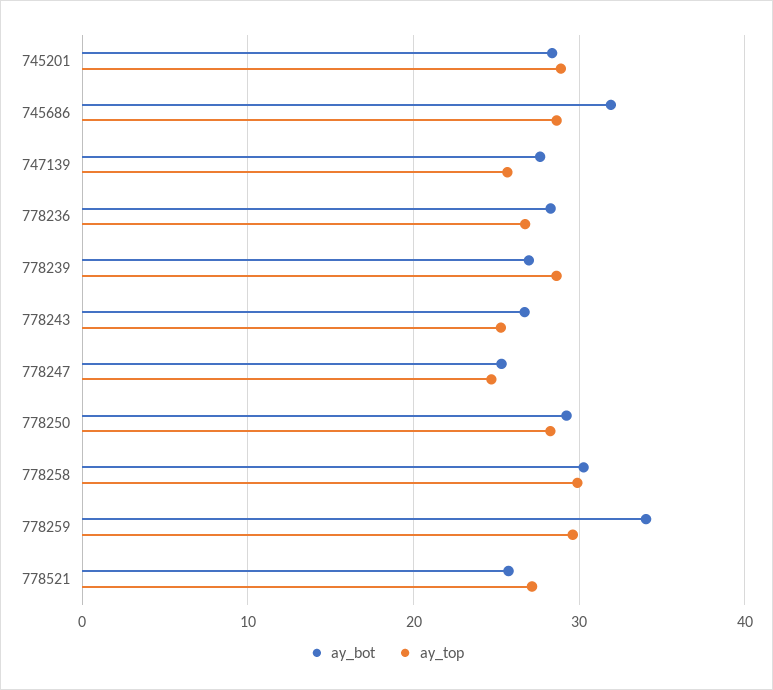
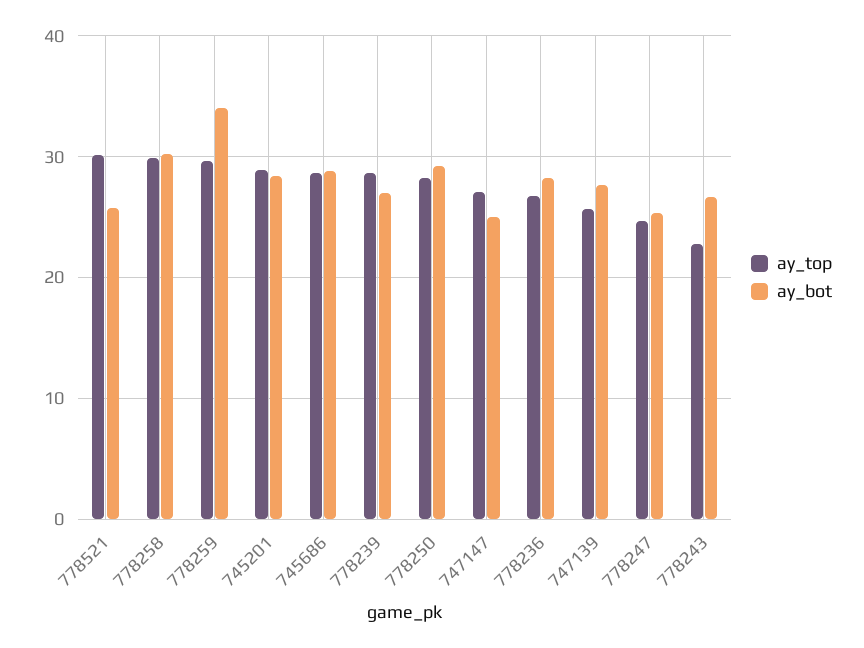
  {
    "ay_bot": {
      "745201": 28,
-     "745686": 32,
+     "745686": 29,
      "747139": 28,
      "778236": 28,
      "778239": 27,
      "778243": 27,
      "778247": 25,
      "778250": 29,
      "778258": 30,
      "778259": 34,
-     "778521": 26
+     "778521": 26,
+     "747147": 25
    },
    "ay_top": {
      "745201": 29,
      "745686": 29,
      "747139": 26,
      "778236": 27,
      "778239": 29,
-     "778243": 25,
+     "778243": 23,
      "778247": 25,
      "778250": 28,
      "778258": 30,
      "778259": 30,
-     "778521": 27
+     "778521": 30,
+     "747147": 27
    }
  }

